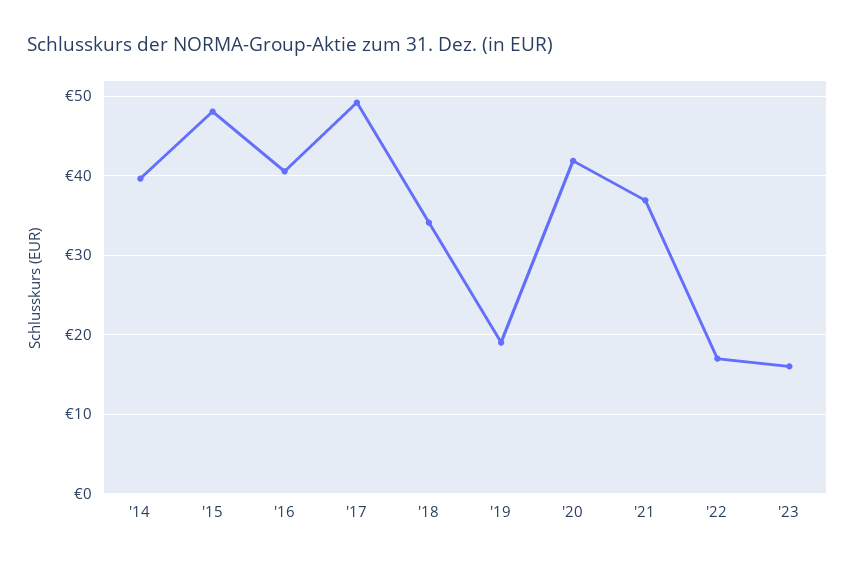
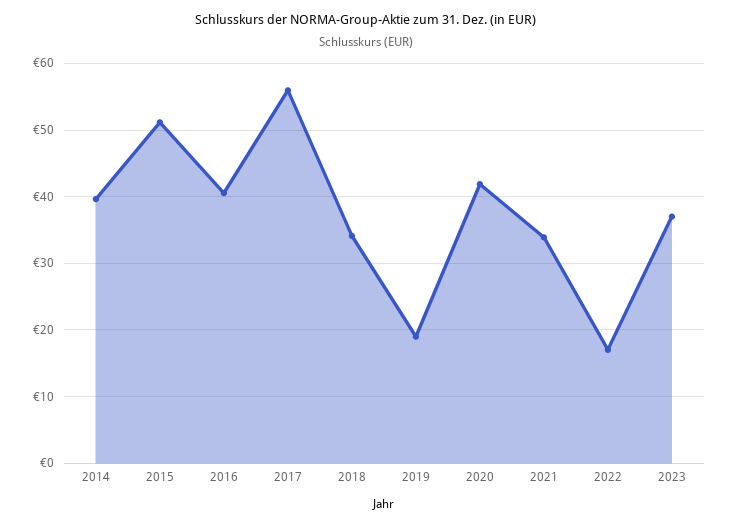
  {
    "'14": 40,
-   "'15": 48,
+   "'15": 51,
    "'16": 41,
-   "'17": 49,
+   "'17": 56,
    "'18": 34,
    "'19": 19,
    "'20": 42,
-   "'21": 37,
+   "'21": 34,
    "'22": 17,
-   "'23": 16
+   "'23": 37
  }

